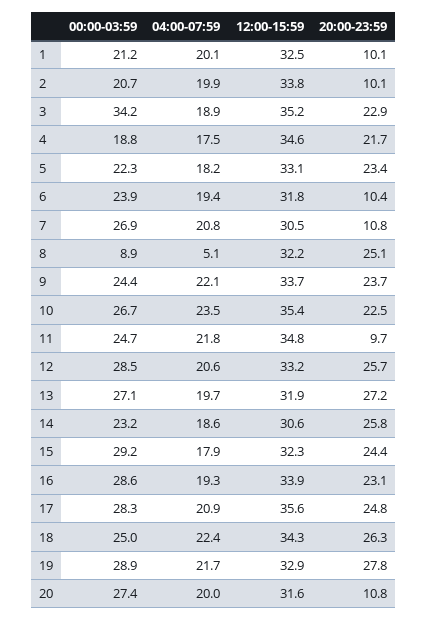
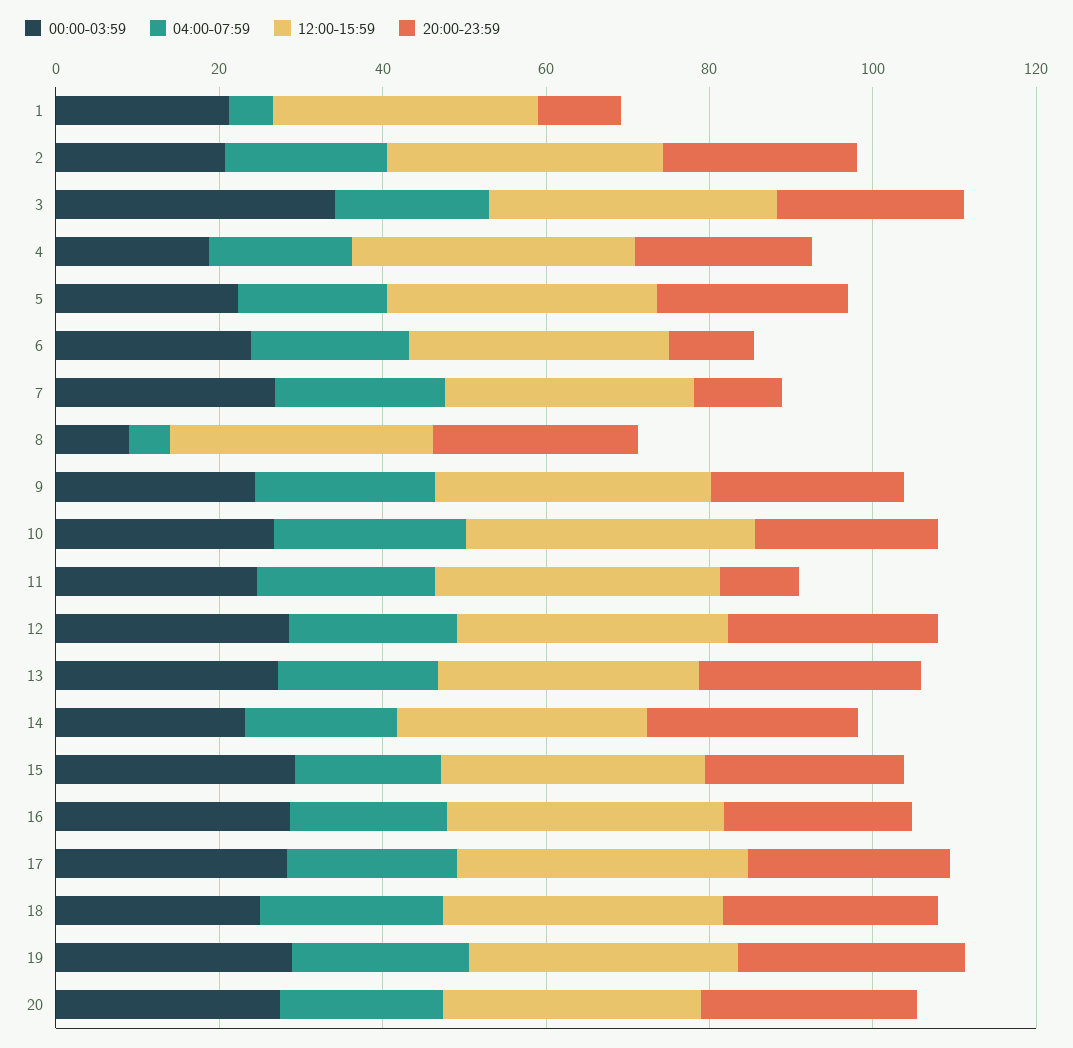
  {
    "00:00-03:59": {
      "1": 21.2,
      "2": 20.7,
      "3": 34.2,
      "4": 18.8,
      "5": 22.3,
      "6": 23.9,
      "7": 26.9,
      "8": 8.9,
      "9": 24.4,
      "10": 26.7,
      "11": 24.7,
      "12": 28.5,
      "13": 27.1,
      "14": 23.2,
      "15": 29.2,
      "16": 28.6,
      "17": 28.3,
      "18": 25,
      "19": 28.9,
      "20": 27.4
    },
    "04:00-07:59": {
-     "1": 20.1,
+     "1": 5,
      "2": 19.9,
      "3": 18.9,
      "4": 17.5,
      "5": 18.2,
      "6": 19.4,
      "7": 20.8,
      "8": 5.1,
      "9": 22.1,
      "10": 23.5,
      "11": 21.8,
      "12": 20.6,
      "13": 19.7,
      "14": 18.6,
      "15": 17.9,
      "16": 19.3,
      "17": 20.9,
      "18": 22.4,
      "19": 21.7,
      "20": 20
    },
    "12:00-15:59": {
      "1": 32.5,
      "2": 33.8,
      "3": 35.2,
      "4": 34.6,
      "5": 33.1,
      "6": 31.8,
      "7": 30.5,
      "8": 32.2,
      "9": 33.7,
      "10": 35.4,
      "11": 34.8,
      "12": 33.2,
      "13": 31.9,
      "14": 30.6,
      "15": 32.3,
      "16": 33.9,
      "17": 35.6,
      "18": 34.3,
      "19": 32.9,
      "20": 31.6
    },
    "20:00-23:59": {
      "1": 10.1,
-     "2": 10.1,
+     "2": 25,
      "3": 22.9,
      "4": 21.7,
      "5": 23.4,
      "6": 10.4,
      "7": 10.8,
      "8": 25.1,
      "9": 23.7,
      "10": 22.5,
      "11": 9.7,
      "12": 25.7,
      "13": 27.2,
      "14": 25.8,
      "15": 24.4,
      "16": 23.1,
      "17": 24.8,
      "18": 26.3,
      "19": 27.8,
-     "20": 10.8
+     "20": 25
    }
  }

